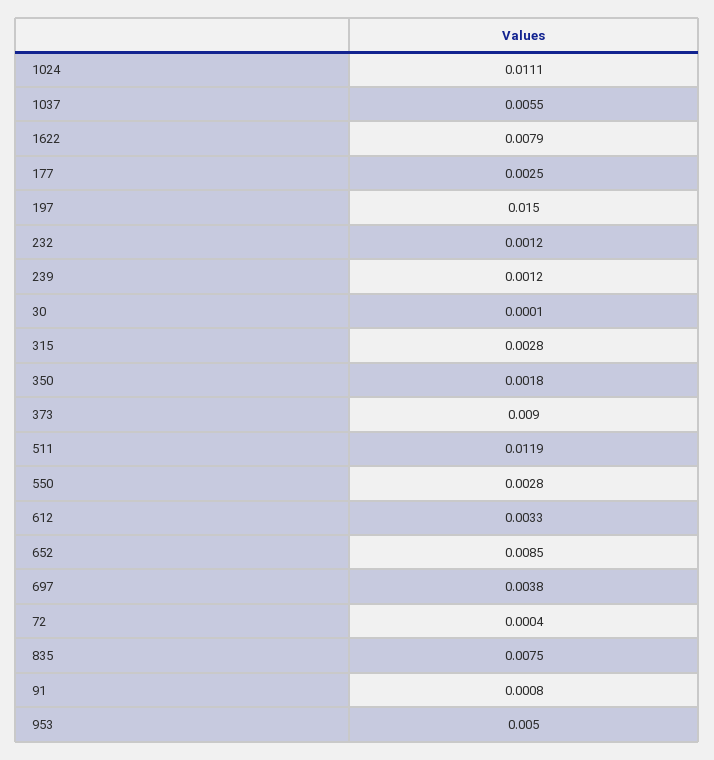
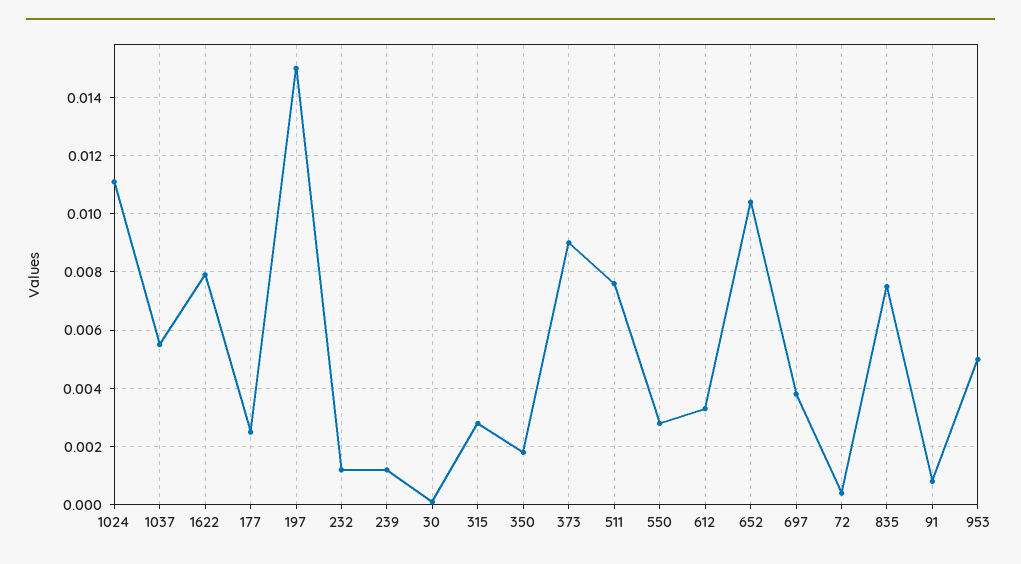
  {
    "1024": 0.0111,
    "1037": 0.0055,
    "1622": 0.0079,
    "177": 0.0025,
    "197": 0.015,
    "232": 0.0012,
    "239": 0.0012,
    "30": 0.0001,
    "315": 0.0028,
    "350": 0.0018,
    "373": 0.009,
-   "511": 0.0119,
+   "511": 0.0075,
    "550": 0.0028,
    "612": 0.0033,
-   "652": 0.0085,
+   "652": 0.0105,
    "697": 0.0038,
    "72": 0.0004,
    "835": 0.0075,
    "91": 0.0008,
    "953": 0.005
  }

